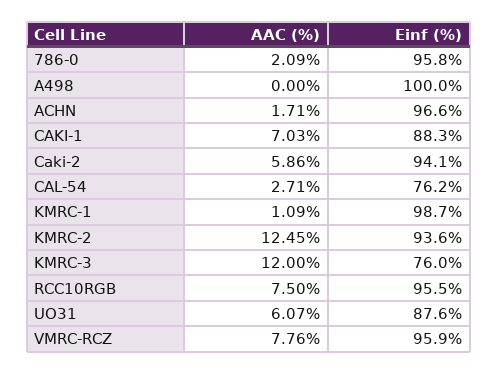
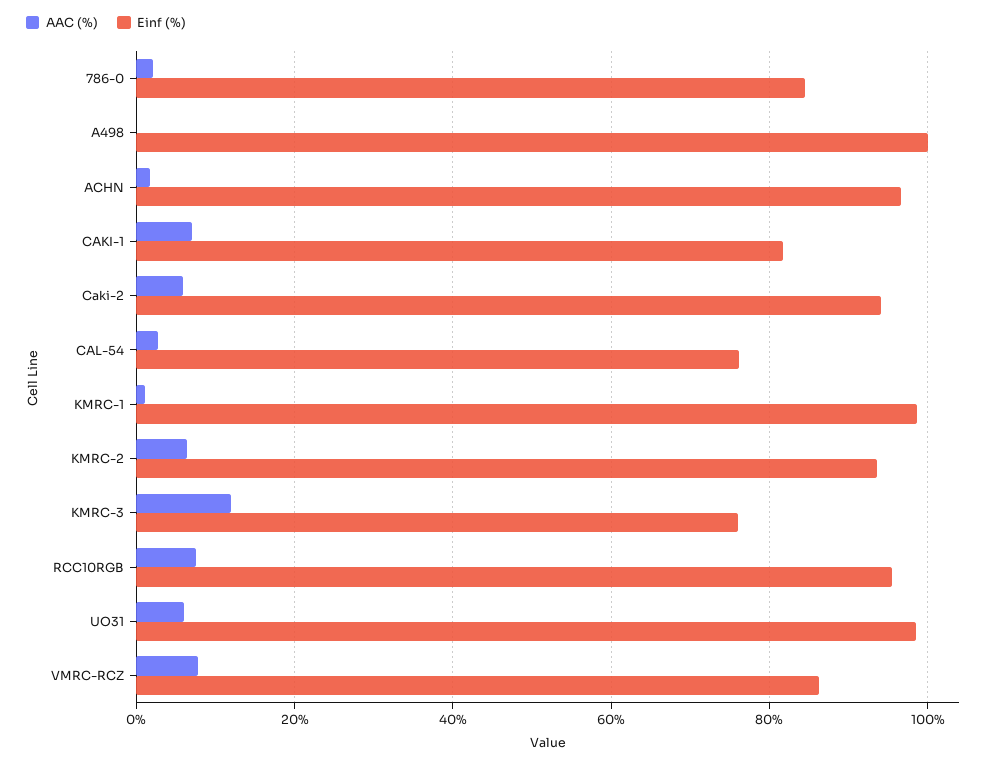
  {
    "AAC (%)": {
      "786-0": 2.09,
      "A498": 0,
      "ACHN": 1.71,
      "CAKI-1": 7.03,
      "Caki-2": 5.86,
      "CAL-54": 2.71,
      "KMRC-1": 1.09,
-     "KMRC-2": 12.45,
+     "KMRC-2": 6,
      "KMRC-3": 12,
      "RCC10RGB": 7.5,
      "UO31": 6.07,
      "VMRC-RCZ": 7.76
    },
    "Einf (%)": {
-     "786-0": 95.8,
+     "786-0": 84,
      "A498": 100,
      "ACHN": 96.6,
-     "CAKI-1": 88.3,
+     "CAKI-1": 82,
      "Caki-2": 94.1,
      "CAL-54": 76.2,
      "KMRC-1": 98.7,
      "KMRC-2": 93.6,
      "KMRC-3": 76,
      "RCC10RGB": 95.5,
-     "UO31": 87.6,
+     "UO31": 98,
-     "VMRC-RCZ": 95.9
+     "VMRC-RCZ": 86
    }
  }

